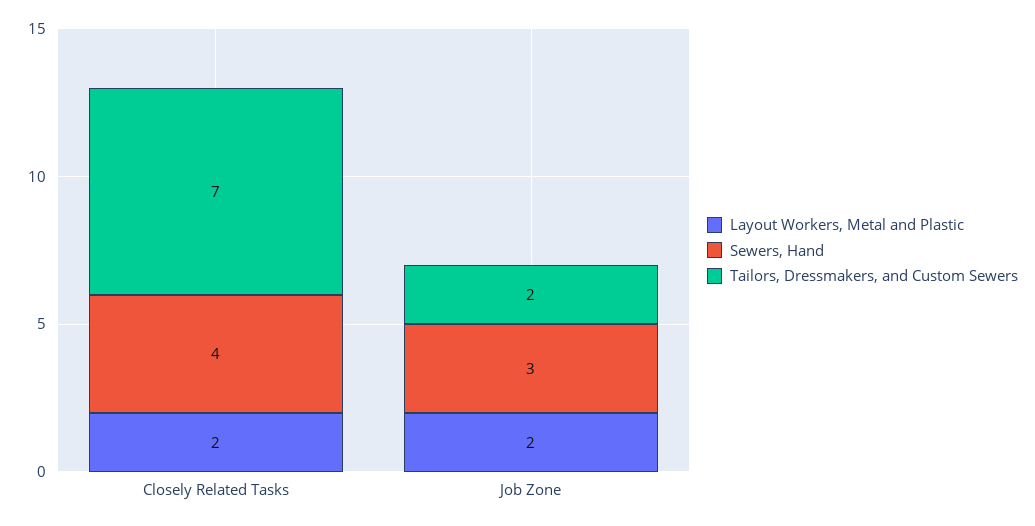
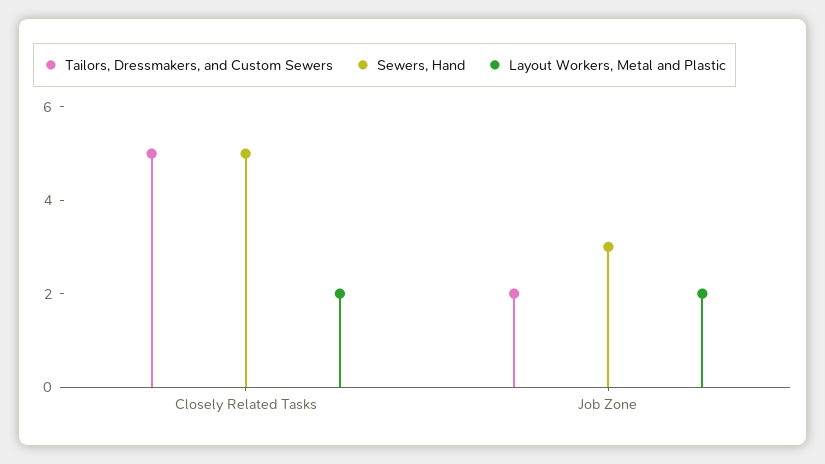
  {
    "Layout Workers, Metal and Plastic": {
      "Closely Related Tasks": 2,
      "Job Zone": 2
    },
    "Sewers, Hand": {
-     "Closely Related Tasks": 4,
+     "Closely Related Tasks": 5,
      "Job Zone": 3
    },
    "Tailors, Dressmakers, and Custom Sewers": {
-     "Closely Related Tasks": 7,
+     "Closely Related Tasks": 5,
      "Job Zone": 2
    }
  }

